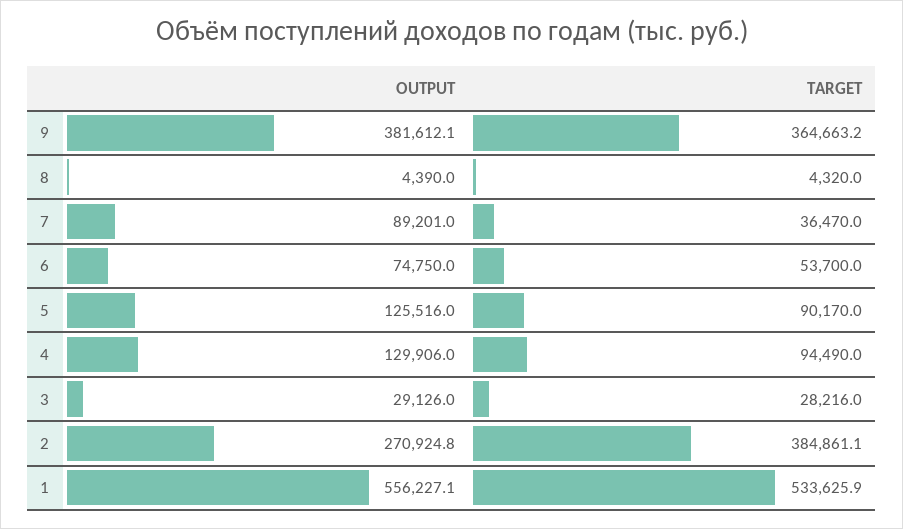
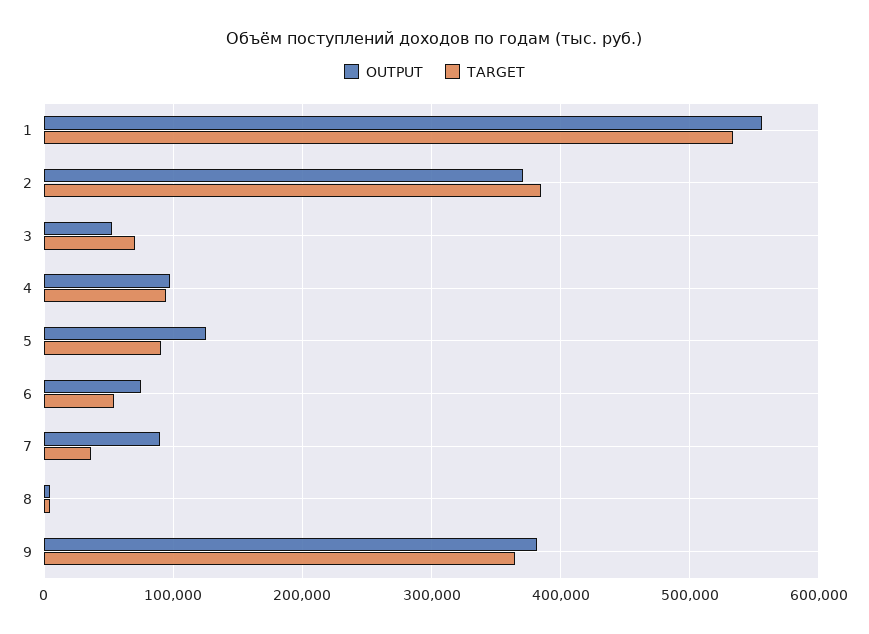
  {
    "OUTPUT": {
      "9": 381612.1,
      "8": 4390,
      "7": 89201,
      "6": 74750,
      "5": 125516,
-     "4": 129906,
+     "4": 100000,
-     "3": 29126,
+     "3": 50000,
-     "2": 270924.8,
+     "2": 370000,
      "1": 556227.1
    },
    "TARGET": {
      "9": 364663.2,
      "8": 4320,
      "7": 36470,
      "6": 53700,
      "5": 90170,
      "4": 94490,
-     "3": 28216,
+     "3": 70000,
      "2": 384861.1,
      "1": 533625.9
    }
  }

